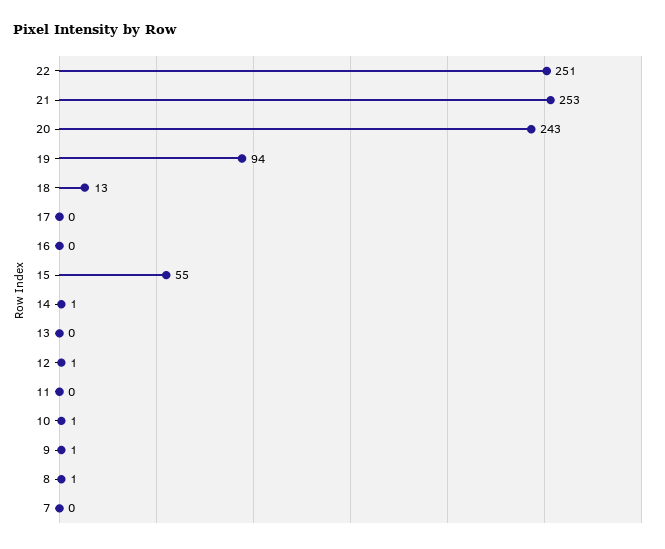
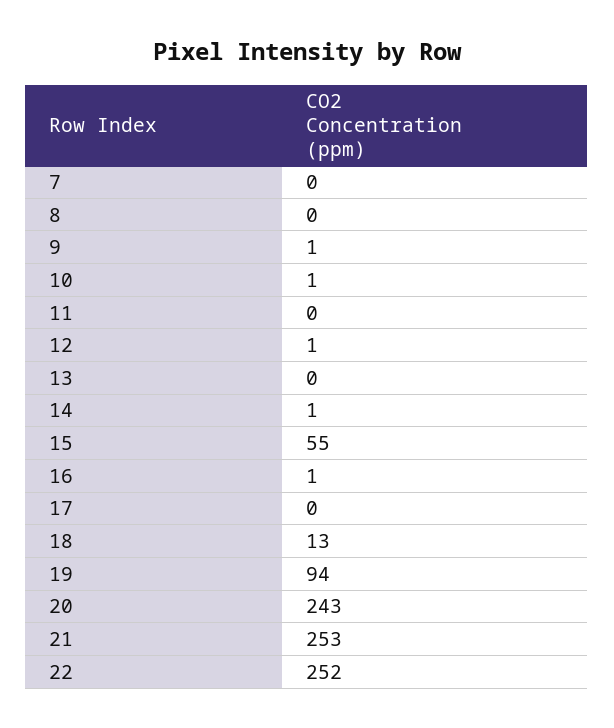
  {
-   "22": 251,
+   "22": 252,
    "21": 253,
    "20": 243,
    "19": 94,
    "18": 13,
    "17": 0,
-   "16": 0,
+   "16": 1,
    "15": 55,
    "14": 1,
    "13": 0,
    "12": 1,
    "11": 0,
    "10": 1,
    "9": 1,
-   "8": 1,
+   "8": 0,
    "7": 0
  }

